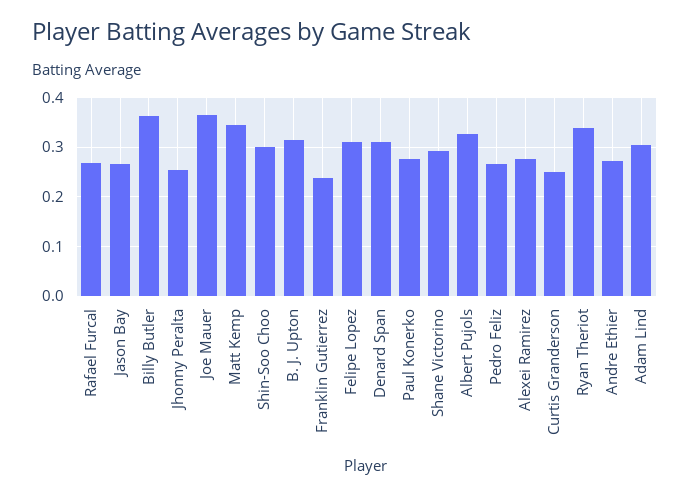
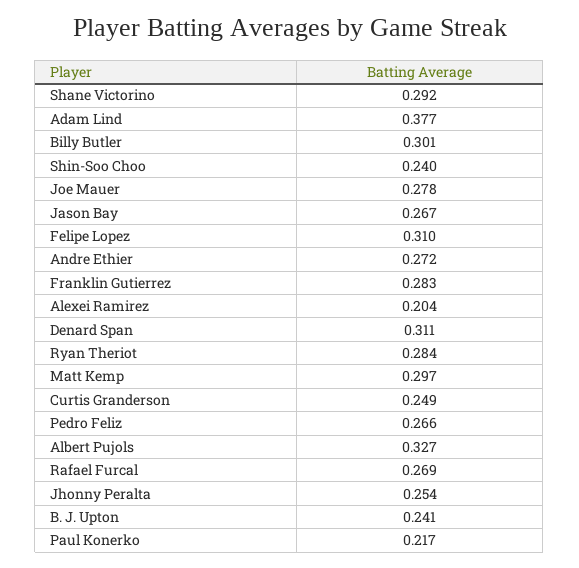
  {
    "Rafael Furcal": 0.269,
    "Jason Bay": 0.267,
-   "Billy Butler": 0.36,
+   "Billy Butler": 0.301,
    "Jhonny Peralta": 0.254,
-   "Joe Mauer": 0.36,
+   "Joe Mauer": 0.278,
-   "Matt Kemp": 0.34,
+   "Matt Kemp": 0.297,
-   "Shin-Soo Choo": 0.3,
+   "Shin-Soo Choo": 0.24,
-   "B. J. Upton": 0.32,
+   "B. J. Upton": 0.241,
-   "Franklin Gutierrez": 0.24,
+   "Franklin Gutierrez": 0.283,
    "Felipe Lopez": 0.31,
    "Denard Span": 0.311,
-   "Paul Konerko": 0.28,
+   "Paul Konerko": 0.217,
    "Shane Victorino": 0.292,
    "Albert Pujols": 0.327,
    "Pedro Feliz": 0.266,
-   "Alexei Ramirez": 0.28,
+   "Alexei Ramirez": 0.204,
    "Curtis Granderson": 0.249,
-   "Ryan Theriot": 0.34,
+   "Ryan Theriot": 0.284,
    "Andre Ethier": 0.272,
-   "Adam Lind": 0.3
+   "Adam Lind": 0.377
  }

